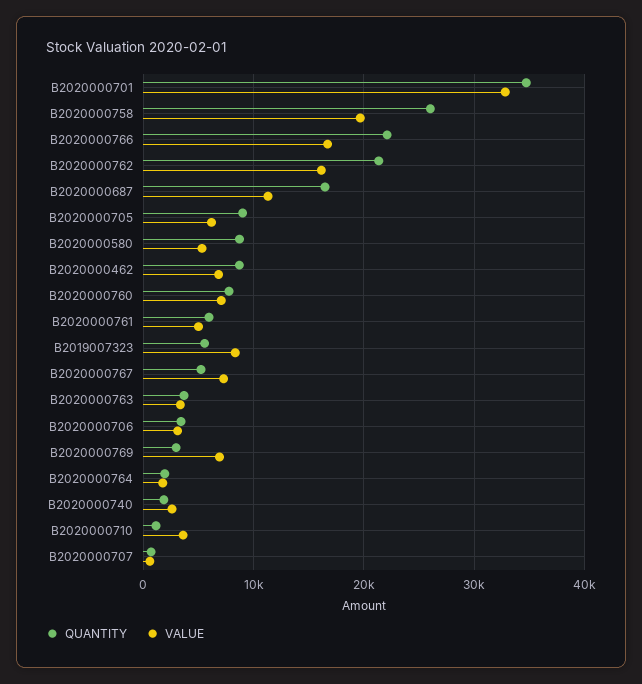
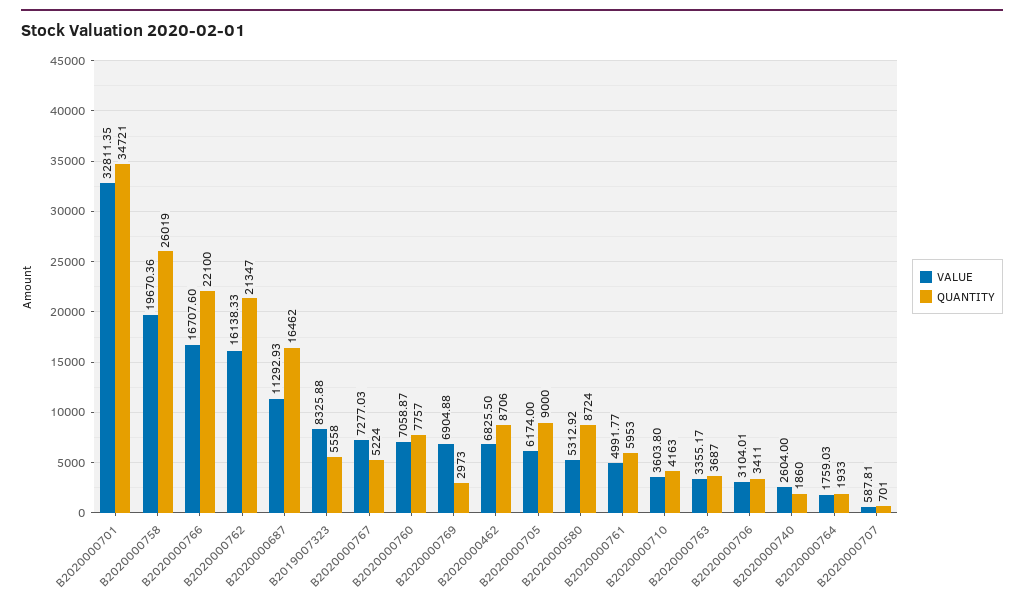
  {
    "QUANTITY": {
      "B2020000701": 34721,
      "B2020000758": 26019,
      "B2020000766": 22100,
      "B2020000762": 21347,
      "B2020000687": 16462,
      "B2020000705": 9000,
      "B2020000580": 8724,
      "B2020000462": 8706,
      "B2020000760": 7757,
      "B2020000761": 5953,
      "B2019007323": 5558,
      "B2020000767": 5224,
      "B2020000763": 3687,
      "B2020000706": 3411,
      "B2020000769": 2973,
      "B2020000764": 1933,
      "B2020000740": 1860,
-     "B2020000710": 1000,
+     "B2020000710": 4163,
      "B2020000707": 701
    },
    "VALUE": {
      "B2020000701": 32811.35,
      "B2020000758": 19670.36,
      "B2020000766": 16707.6,
      "B2020000762": 16138.33,
      "B2020000687": 11292.93,
      "B2020000705": 6174,
      "B2020000580": 5312.92,
      "B2020000462": 6825.5,
      "B2020000760": 7058.87,
      "B2020000761": 4991.77,
      "B2019007323": 8325.88,
      "B2020000767": 7277.03,
      "B2020000763": 3355.17,
      "B2020000706": 3104.01,
      "B2020000769": 6904.88,
      "B2020000764": 1759.03,
      "B2020000740": 2604,
      "B2020000710": 3603.8,
      "B2020000707": 587.81
    }
  }

